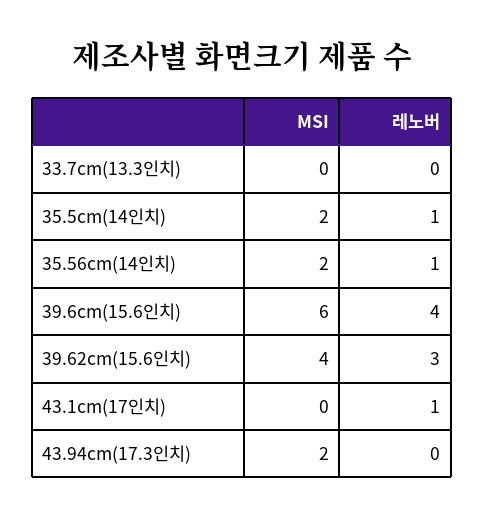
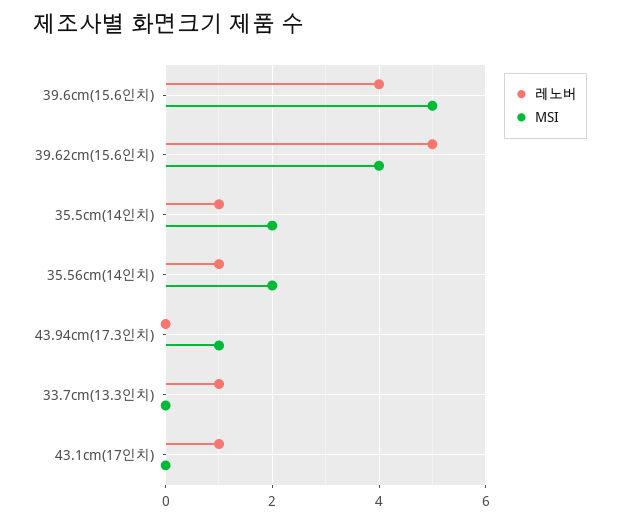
  {
    "MSI": {
      "33.7cm(13.3인치)": 0,
      "35.5cm(14인치)": 2,
      "35.56cm(14인치)": 2,
-     "39.6cm(15.6인치)": 6,
+     "39.6cm(15.6인치)": 5,
      "39.62cm(15.6인치)": 4,
      "43.1cm(17인치)": 0,
-     "43.94cm(17.3인치)": 2
+     "43.94cm(17.3인치)": 1
    },
    "레노버": {
-     "33.7cm(13.3인치)": 0,
+     "33.7cm(13.3인치)": 1,
      "35.5cm(14인치)": 1,
      "35.56cm(14인치)": 1,
      "39.6cm(15.6인치)": 4,
-     "39.62cm(15.6인치)": 3,
+     "39.62cm(15.6인치)": 5,
      "43.1cm(17인치)": 1,
      "43.94cm(17.3인치)": 0
    }
  }

